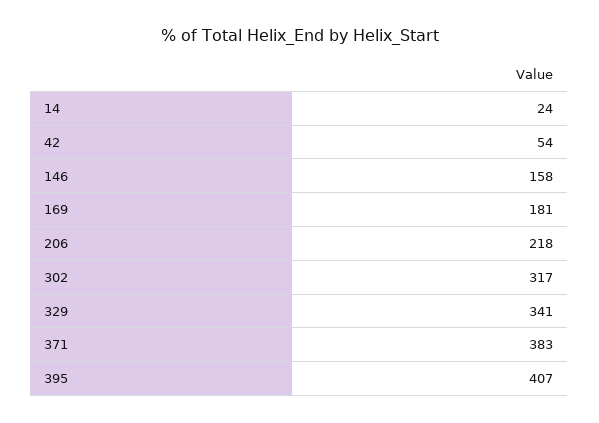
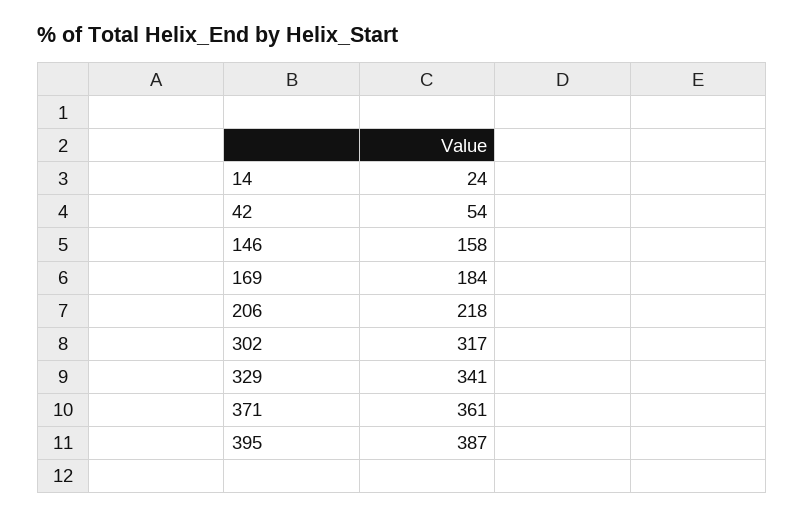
  {
    "14": 24,
    "42": 54,
    "146": 158,
-   "169": 181,
+   "169": 184,
    "206": 218,
    "302": 317,
    "329": 341,
-   "371": 383,
+   "371": 361,
-   "395": 407
+   "395": 387
  }

